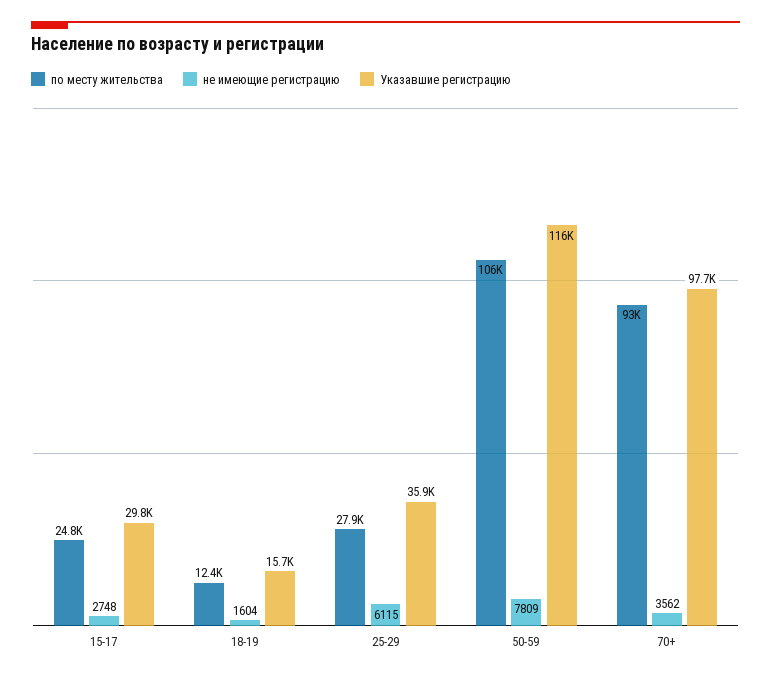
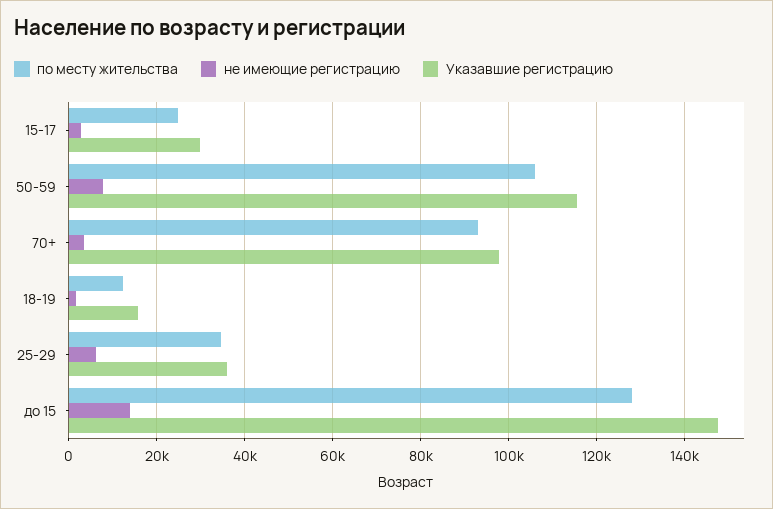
  {
    "по месту жительства": {
      "15-17": 24800,
      "18-19": 12400,
-     "25-29": 27900,
+     "25-29": 34000,
      "50-59": 106000,
-     "70+": 93000
+     "70+": 93000,
+     "до 15": 128000
    },
    "не имеющие регистрацию": {
      "15-17": 2748,
      "18-19": 1604,
      "25-29": 6115,
      "50-59": 7809,
-     "70+": 3562
+     "70+": 3562,
+     "до 15": 14000
    },
    "Указавшие регистрацию": {
      "15-17": 29800,
      "18-19": 15700,
      "25-29": 35900,
      "50-59": 116000,
-     "70+": 97700
+     "70+": 97700,
+     "до 15": 148000
    }
  }

